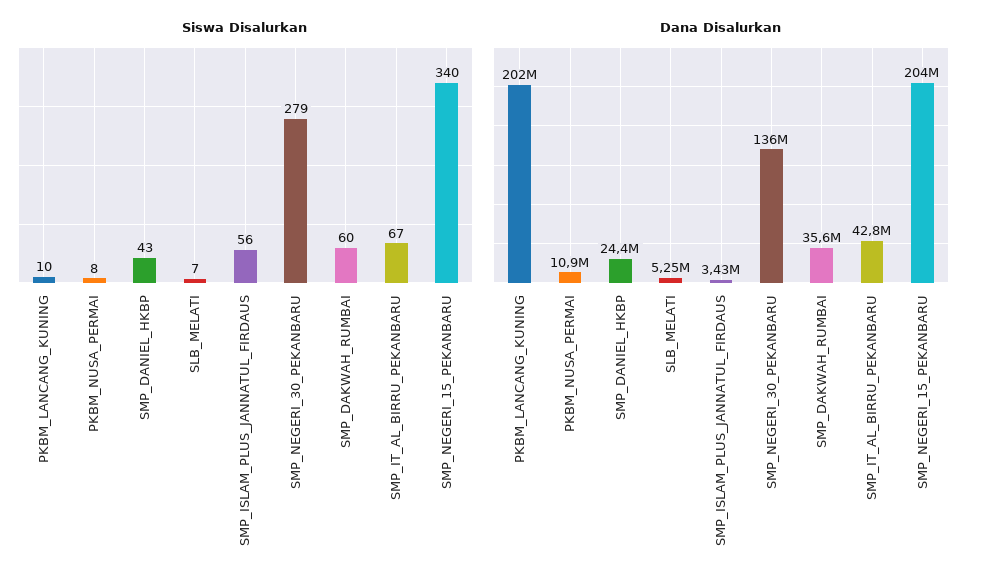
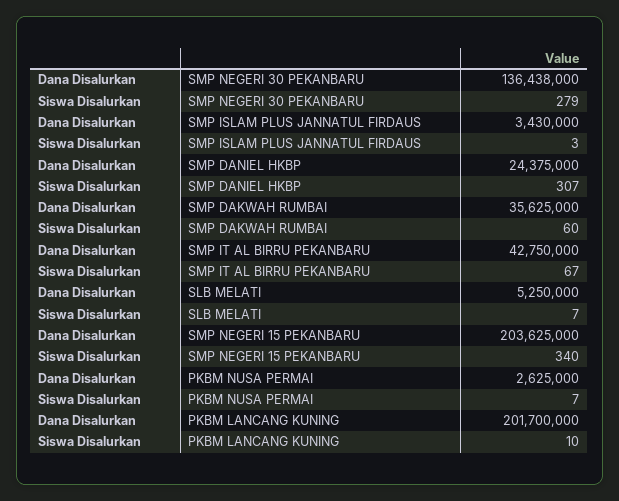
  {
    "Siswa Disalurkan": {
      "PKBM_LANCANG_KUNING": 10,
-     "PKBM_NUSA_PERMAI": 8,
+     "PKBM_NUSA_PERMAI": 7,
-     "SMP_DANIEL_HKBP": 43,
+     "SMP_DANIEL_HKBP": 307,
      "SLB_MELATI": 7,
-     "SMP_ISLAM_PLUS_JANNATUL_FIRDAUS": 56,
+     "SMP_ISLAM_PLUS_JANNATUL_FIRDAUS": 3,
      "SMP_NEGERI_30_PEKANBARU": 279,
      "SMP_DAKWAH_RUMBAI": 60,
      "SMP_IT_AL_BIRRU_PEKANBARU": 67,
      "SMP_NEGERI_15_PEKANBARU": 340
    },
    "Dana Disalurkan": {
      "PKBM_LANCANG_KUNING": 201700000,
-     "PKBM_NUSA_PERMAI": 10900000,
+     "PKBM_NUSA_PERMAI": 2625000,
      "SMP_DANIEL_HKBP": 24375000,
      "SLB_MELATI": 5250000,
      "SMP_ISLAM_PLUS_JANNATUL_FIRDAUS": 3430000,
      "SMP_NEGERI_30_PEKANBARU": 136438000,
      "SMP_DAKWAH_RUMBAI": 35625000,
      "SMP_IT_AL_BIRRU_PEKANBARU": 42750000,
      "SMP_NEGERI_15_PEKANBARU": 203625000
    }
  }

